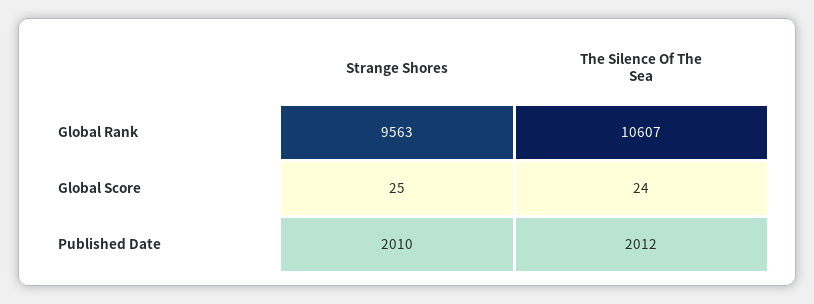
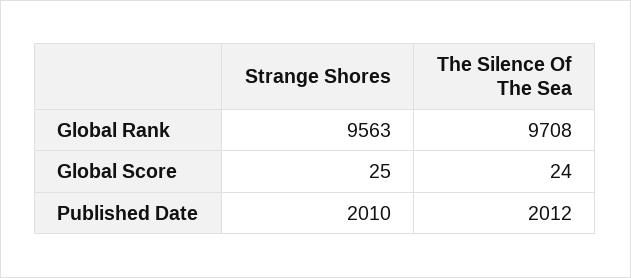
  {
    "Strange Shores": {
      "Global Rank": 9563,
      "Global Score": 25,
      "Published Date": 2010
    },
    "The Silence Of The Sea": {
-     "Global Rank": 10607,
+     "Global Rank": 9708,
      "Global Score": 24,
      "Published Date": 2012
    }
  }

